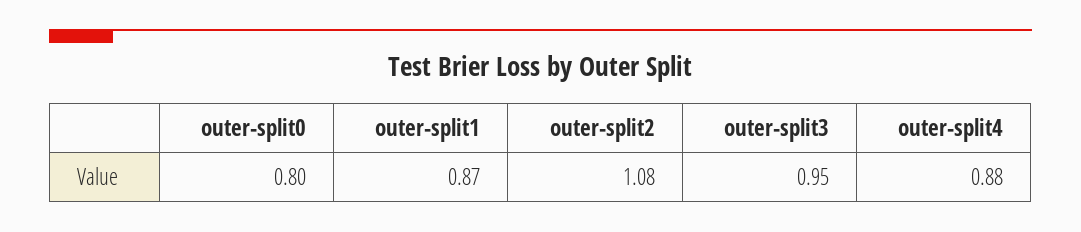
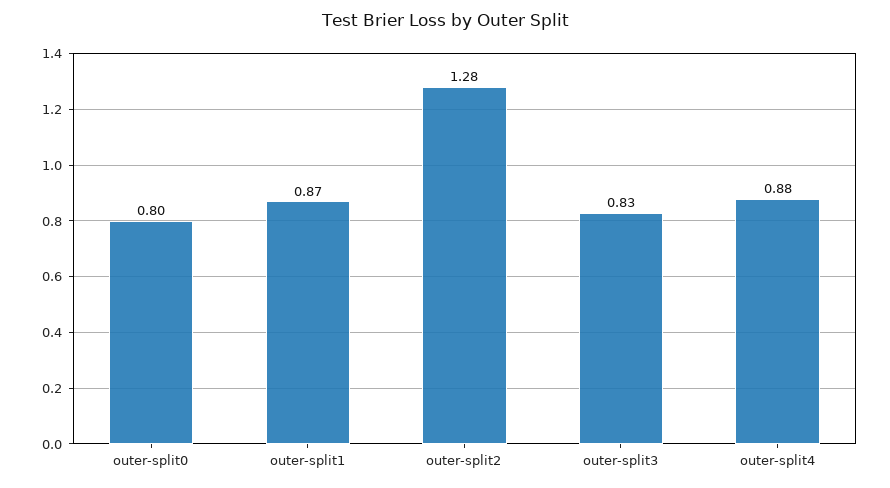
  {
    "outer-split0": 0.8,
    "outer-split1": 0.87,
-   "outer-split2": 1.08,
+   "outer-split2": 1.28,
-   "outer-split3": 0.95,
+   "outer-split3": 0.83,
    "outer-split4": 0.88
  }

